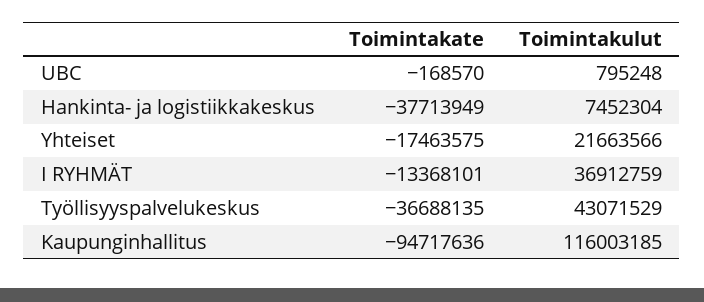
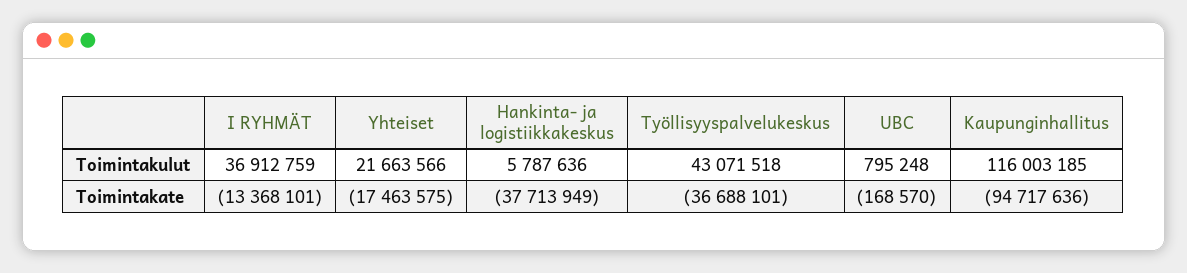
  {
    "Toimintakate": {
      "UBC": -168570,
      "Hankinta- ja logistiikkakeskus": -37713949,
      "Yhteiset": -17463575,
      "I RYHMÄT": -13368101,
-     "Työllisyyspalvelukeskus": -36688135,
+     "Työllisyyspalvelukeskus": -36688101,
      "Kaupunginhallitus": -94717636
    },
    "Toimintakulut": {
      "UBC": 795248,
-     "Hankinta- ja logistiikkakeskus": 7452304,
+     "Hankinta- ja logistiikkakeskus": 5787636,
      "Yhteiset": 21663566,
      "I RYHMÄT": 36912759,
-     "Työllisyyspalvelukeskus": 43071529,
+     "Työllisyyspalvelukeskus": 43071518,
      "Kaupunginhallitus": 116003185
    }
  }

